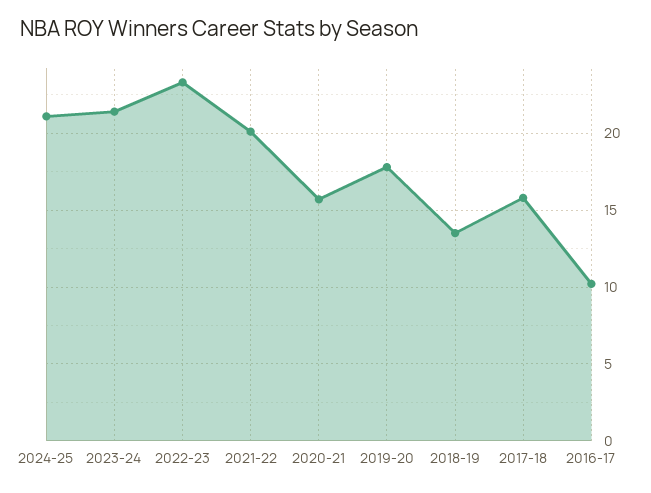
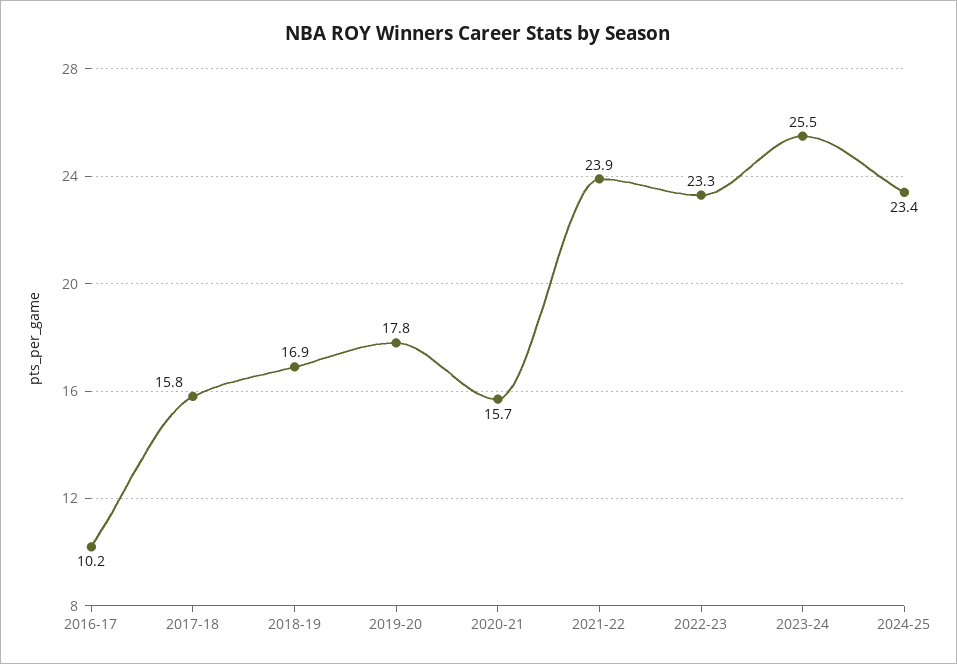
  {
-   "2024-25": 21,
+   "2024-25": 23.4,
-   "2023-24": 21.5,
+   "2023-24": 25.5,
    "2022-23": 23.3,
-   "2021-22": 20,
+   "2021-22": 23.9,
    "2020-21": 15.7,
    "2019-20": 17.8,
-   "2018-19": 13.5,
+   "2018-19": 16.9,
    "2017-18": 15.8,
    "2016-17": 10.2
  }

